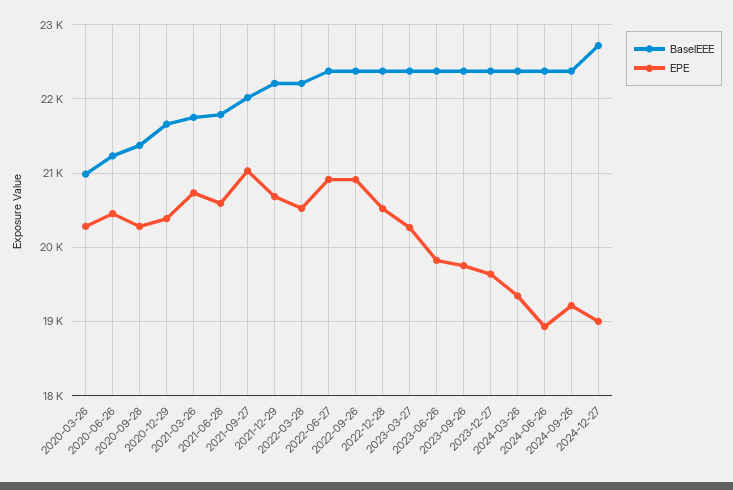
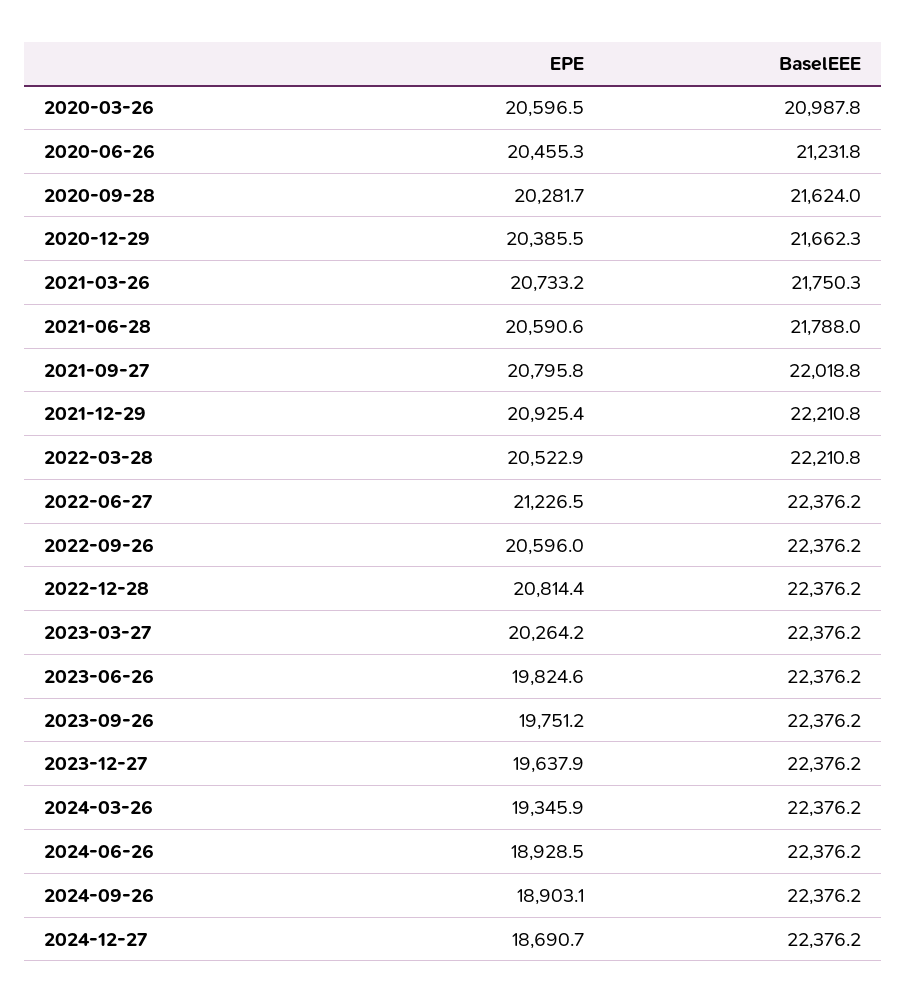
  {
    "BaselEEE": {
      "2020-03-26": 20987.8,
      "2020-06-26": 21231.8,
-     "2020-09-28": 21400,
+     "2020-09-28": 21624,
      "2020-12-29": 21662.3,
      "2021-03-26": 21750.3,
      "2021-06-28": 21788,
      "2021-09-27": 22018.8,
      "2021-12-29": 22210.8,
      "2022-03-28": 22210.8,
      "2022-06-27": 22376.2,
      "2022-09-26": 22376.2,
      "2022-12-28": 22376.2,
      "2023-03-27": 22376.2,
      "2023-06-26": 22376.2,
      "2023-09-26": 22376.2,
      "2023-12-27": 22376.2,
      "2024-03-26": 22376.2,
      "2024-06-26": 22376.2,
      "2024-09-26": 22376.2,
-     "2024-12-27": 22700
+     "2024-12-27": 22376.2
    },
    "EPE": {
-     "2020-03-26": 20300,
+     "2020-03-26": 20596.5,
      "2020-06-26": 20455.3,
      "2020-09-28": 20281.7,
      "2020-12-29": 20385.5,
      "2021-03-26": 20733.2,
      "2021-06-28": 20590.6,
-     "2021-09-27": 21000,
+     "2021-09-27": 20795.8,
-     "2021-12-29": 20700,
+     "2021-12-29": 20925.4,
      "2022-03-28": 20522.9,
-     "2022-06-27": 20900,
+     "2022-06-27": 21226.5,
-     "2022-09-26": 20900,
+     "2022-09-26": 20596,
-     "2022-12-28": 20500,
+     "2022-12-28": 20814.4,
      "2023-03-27": 20264.2,
      "2023-06-26": 19824.6,
      "2023-09-26": 19751.2,
      "2023-12-27": 19637.9,
      "2024-03-26": 19345.9,
      "2024-06-26": 18928.5,
-     "2024-09-26": 19200,
+     "2024-09-26": 18903.1,
-     "2024-12-27": 19000
+     "2024-12-27": 18690.7
    }
  }

